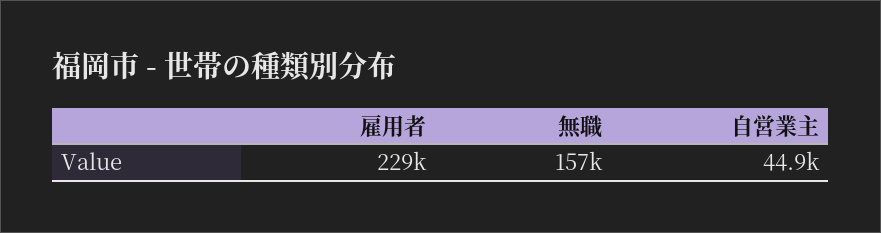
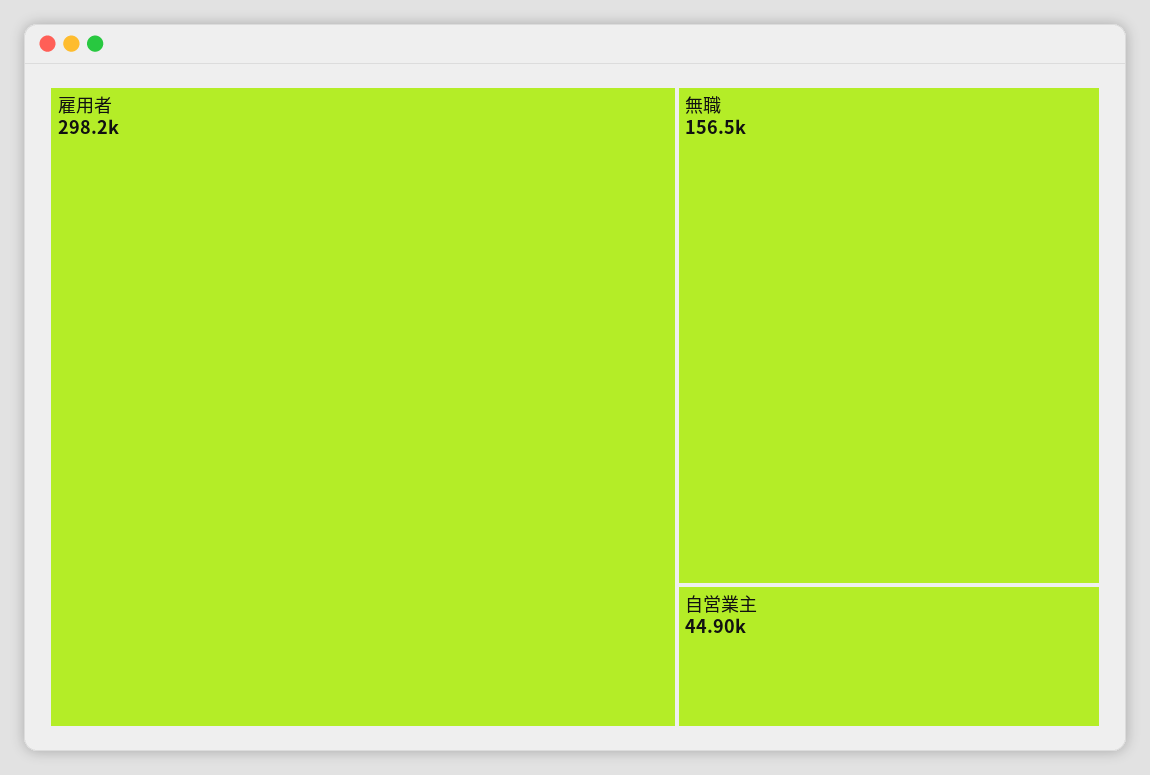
  {
-   "雇用者": 229000,
+   "雇用者": 298200,
    "無職": 156500,
    "自営業主": 44900
  }

